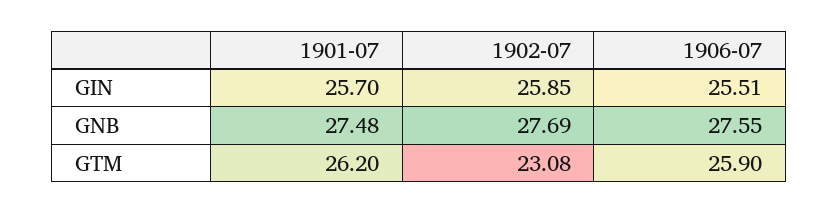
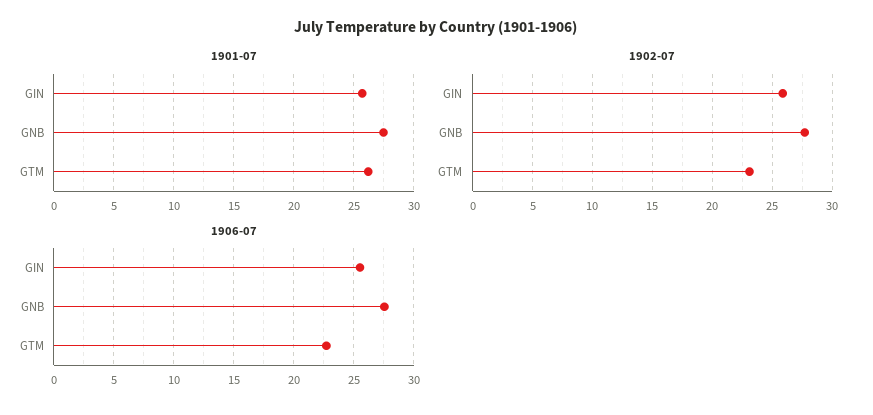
  {
    "1901-07": {
      "GIN": 25.7,
      "GNB": 27.48,
      "GTM": 26.2
    },
    "1902-07": {
      "GIN": 25.85,
      "GNB": 27.69,
      "GTM": 23.08
    },
    "1906-07": {
      "GIN": 25.51,
      "GNB": 27.55,
-     "GTM": 25.9
+     "GTM": 23
    }
  }

